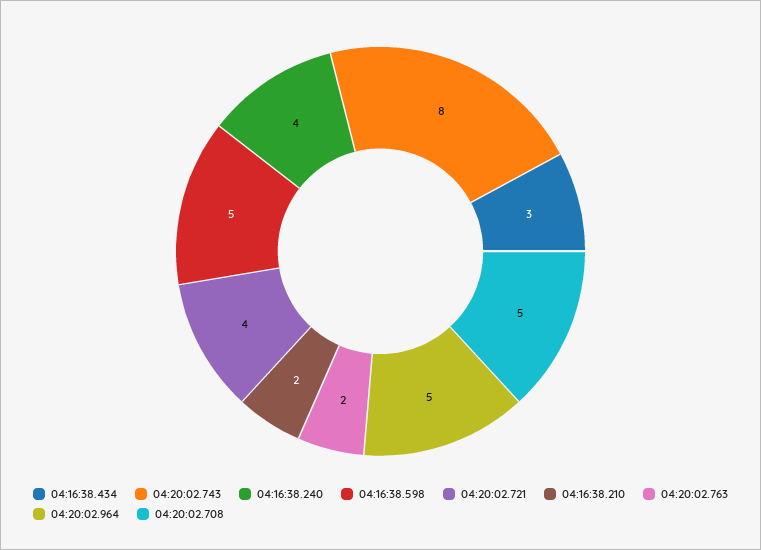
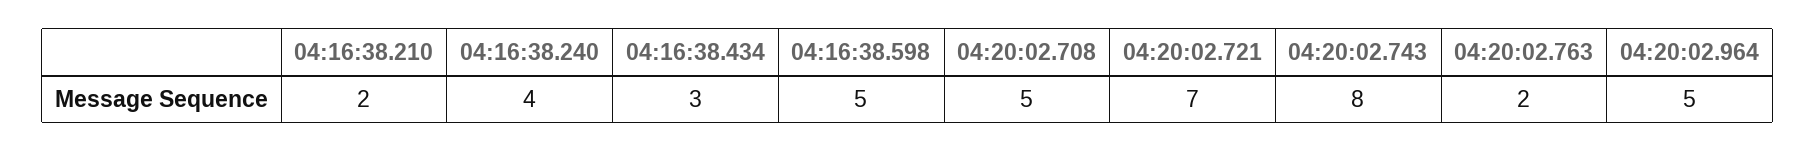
  {
    "04:16:38.434": 3,
    "04:20:02.743": 8,
    "04:16:38.240": 4,
    "04:16:38.598": 5,
-   "04:20:02.721": 4,
+   "04:20:02.721": 7,
    "04:16:38.210": 2,
    "04:20:02.763": 2,
    "04:20:02.964": 5,
    "04:20:02.708": 5
  }

